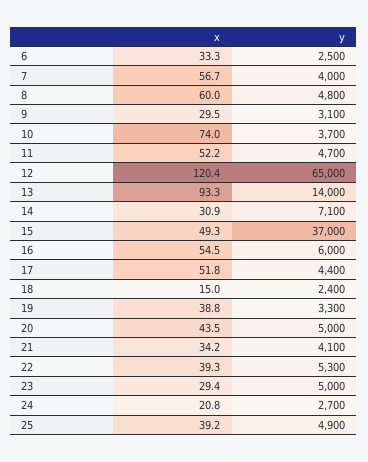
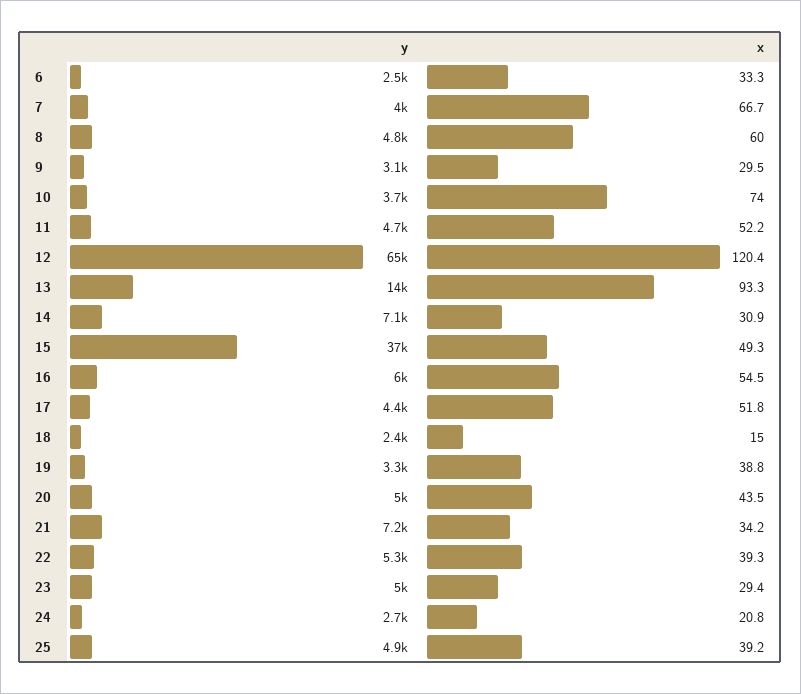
  {
    "x": {
      "6": 33.3,
-     "7": 56.7,
+     "7": 66.7,
      "8": 60,
      "9": 29.5,
      "10": 74,
      "11": 52.2,
      "12": 120.4,
      "13": 93.3,
      "14": 30.9,
      "15": 49.3,
      "16": 54.5,
      "17": 51.8,
      "18": 15,
      "19": 38.8,
      "20": 43.5,
      "21": 34.2,
      "22": 39.3,
      "23": 29.4,
      "24": 20.8,
      "25": 39.2
    },
    "y": {
      "6": 2500,
      "7": 4000,
      "8": 4800,
      "9": 3100,
      "10": 3700,
      "11": 4700,
      "12": 65000,
      "13": 14000,
      "14": 7100,
      "15": 37000,
      "16": 6000,
      "17": 4400,
      "18": 2400,
      "19": 3300,
      "20": 5000,
-     "21": 4100,
+     "21": 7200,
      "22": 5300,
      "23": 5000,
      "24": 2700,
      "25": 4900
    }
  }

